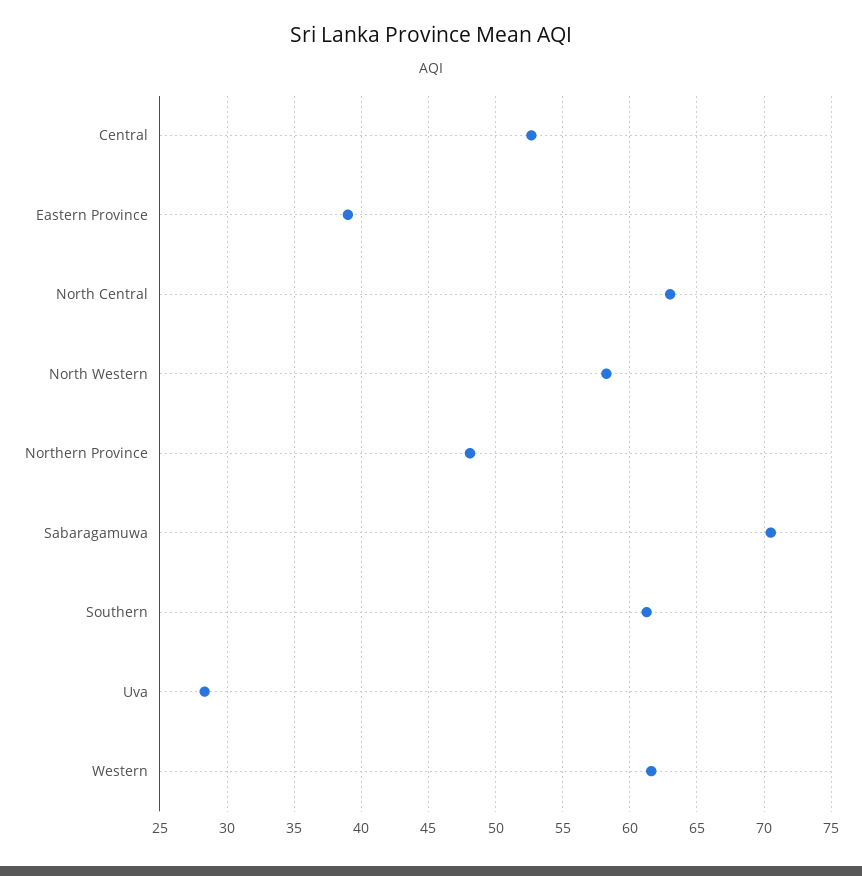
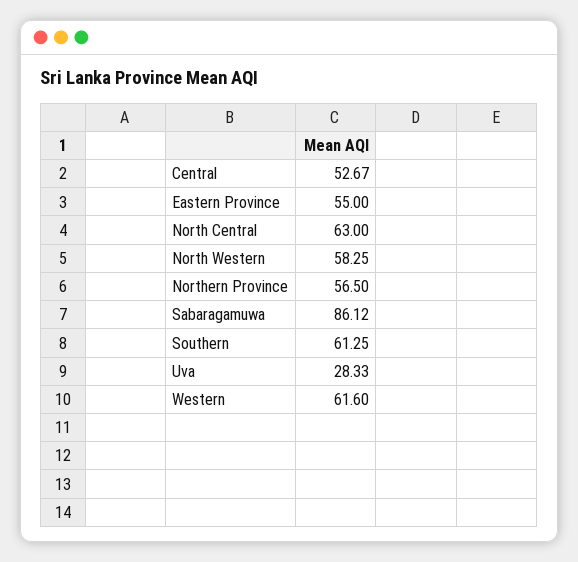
  {
    "Central": 52.67,
-   "Eastern Province": 39,
+   "Eastern Province": 55,
    "North Central": 63,
    "North Western": 58.25,
-   "Northern Province": 48,
+   "Northern Province": 56.5,
-   "Sabaragamuwa": 70.5,
+   "Sabaragamuwa": 86.12,
    "Southern": 61.25,
    "Uva": 28.33,
    "Western": 61.6
  }

